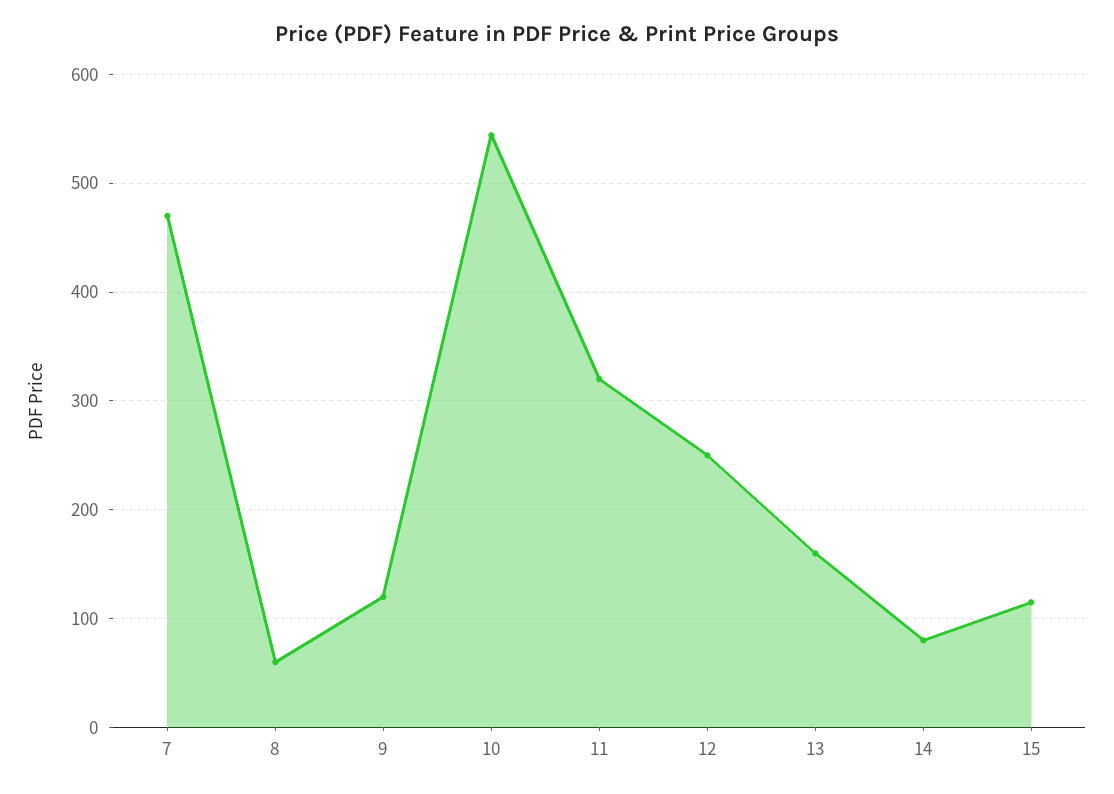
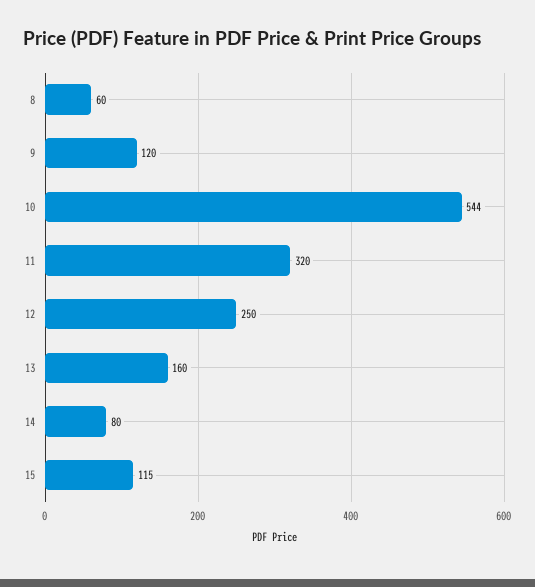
  {
-   "7": 470,
    "8": 60,
    "9": 120,
    "10": 544,
    "11": 320,
    "12": 250,
    "13": 160,
    "14": 80,
    "15": 115
  }

